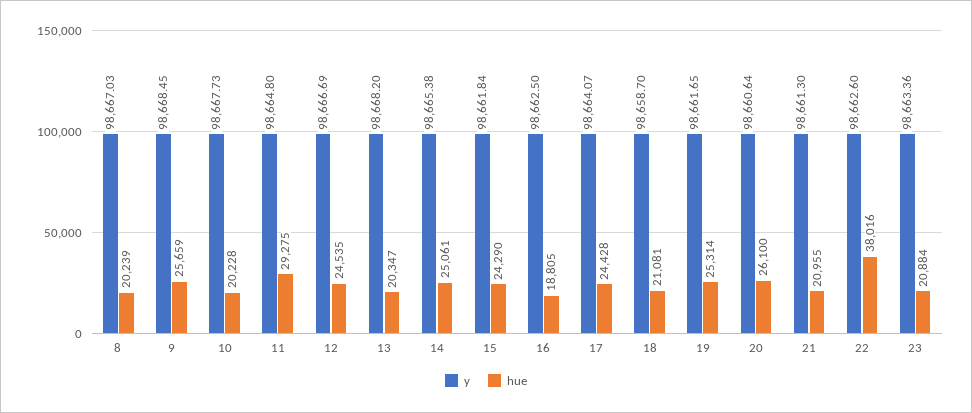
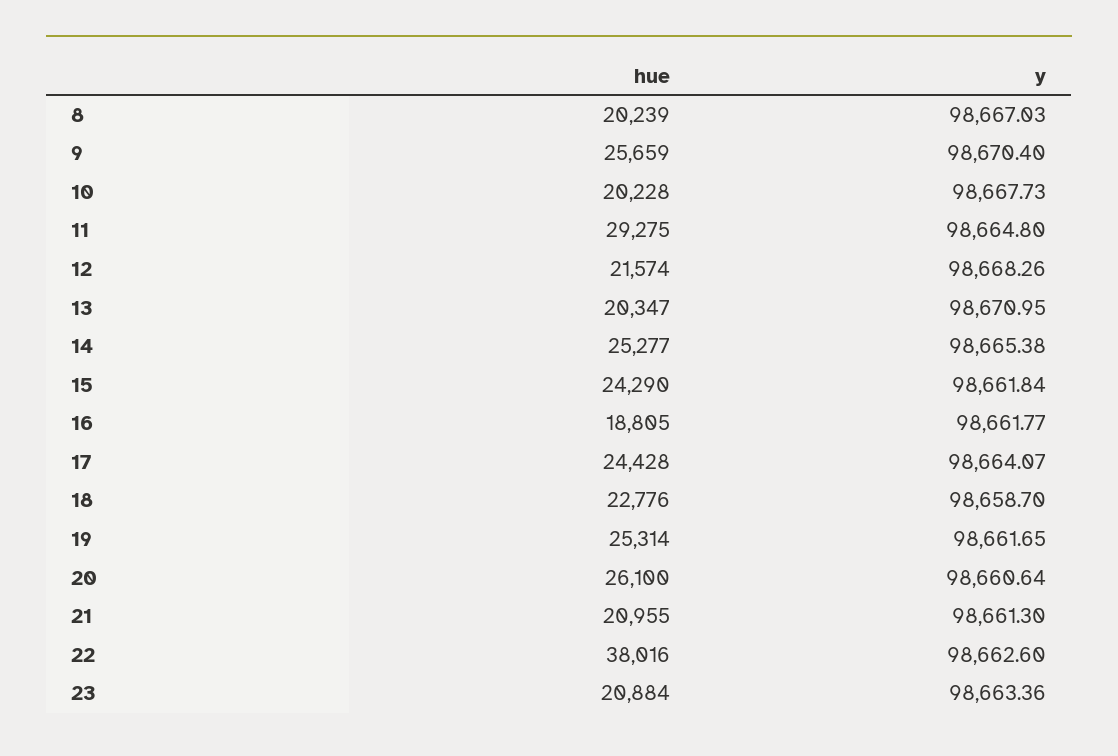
  {
    "y": {
      "8": 98667.03,
-     "9": 98668.45,
+     "9": 98670.4,
      "10": 98667.73,
      "11": 98664.8,
-     "12": 98666.69,
+     "12": 98668.26,
-     "13": 98668.2,
+     "13": 98670.95,
      "14": 98665.38,
      "15": 98661.84,
-     "16": 98662.5,
+     "16": 98661.77,
      "17": 98664.07,
      "18": 98658.7,
      "19": 98661.65,
      "20": 98660.64,
      "21": 98661.3,
      "22": 98662.6,
      "23": 98663.36
    },
    "hue": {
      "8": 20239,
      "9": 25659,
      "10": 20228,
      "11": 29275,
-     "12": 24535,
+     "12": 21574,
      "13": 20347,
-     "14": 25061,
+     "14": 25277,
      "15": 24290,
      "16": 18805,
      "17": 24428,
-     "18": 21081,
+     "18": 22776,
      "19": 25314,
      "20": 26100,
      "21": 20955,
      "22": 38016,
      "23": 20884
    }
  }

